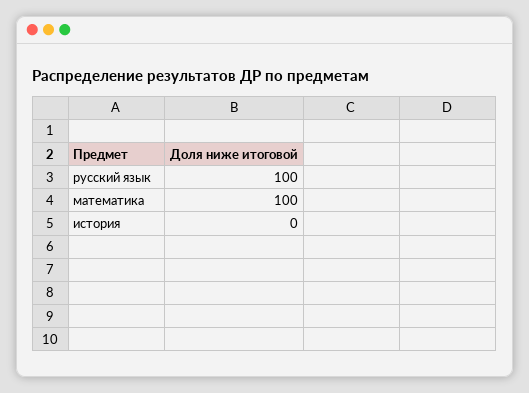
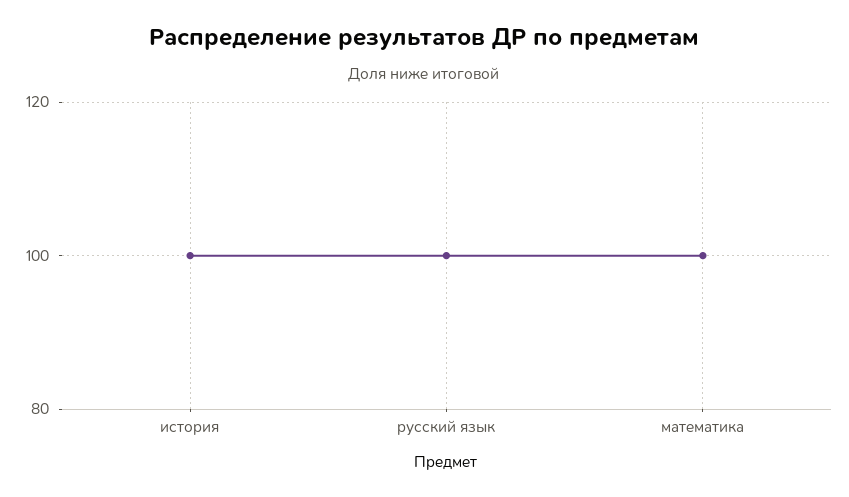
  {
    "русский язык": 100,
    "математика": 100,
-   "история": 0
+   "история": 100
  }

